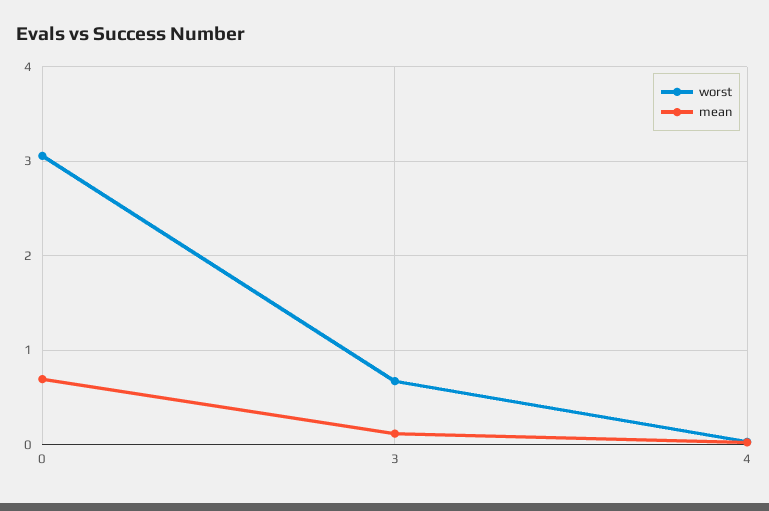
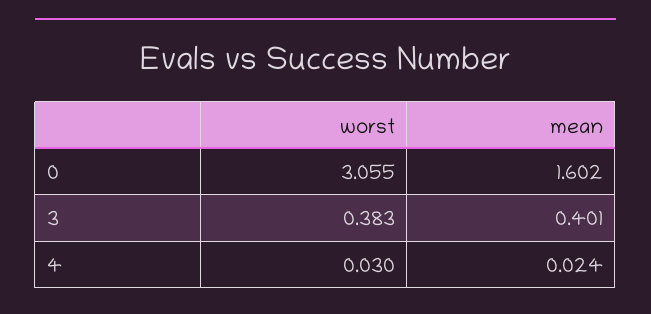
  {
    "worst": {
      "0": 3.055,
-     "3": 0.7,
+     "3": 0.383,
      "4": 0.03
    },
    "mean": {
-     "0": 0.7,
+     "0": 1.602,
-     "3": 0.1,
+     "3": 0.401,
      "4": 0.024
    }
  }

